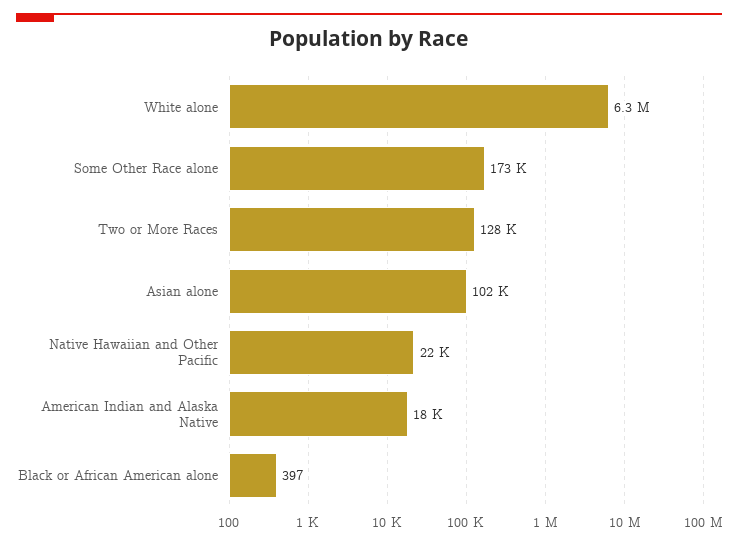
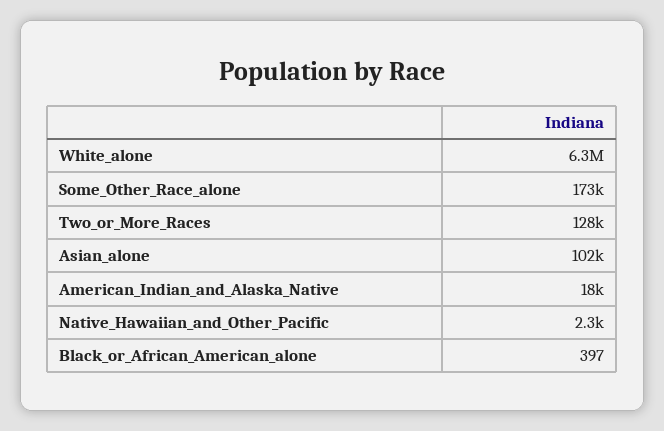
  {
    "White alone": 6300000,
    "Some Other Race alone": 173000,
    "Two or More Races": 128000,
    "Asian alone": 102000,
-   "Native Hawaiian and Other Pacific": 22000,
+   "Native Hawaiian and Other Pacific": 2300,
    "American Indian and Alaska Native": 18000,
    "Black or African American alone": 397
  }

